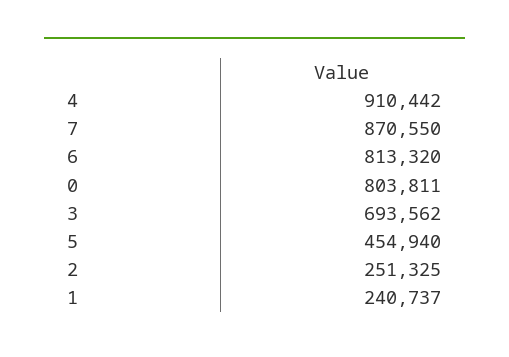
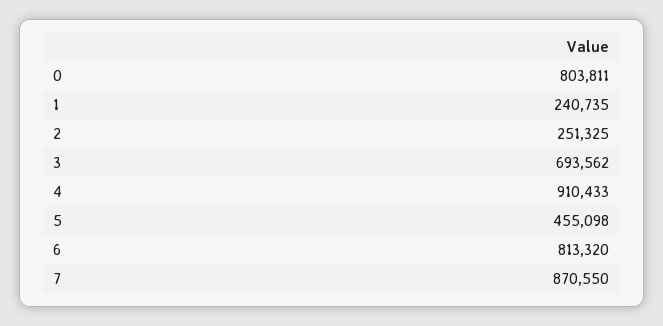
  {
-   "4": 910442,
+   "4": 910433,
    "7": 870550,
    "6": 813320,
    "0": 803811,
    "3": 693562,
-   "5": 454940,
+   "5": 455098,
    "2": 251325,
-   "1": 240737
+   "1": 240735
  }

